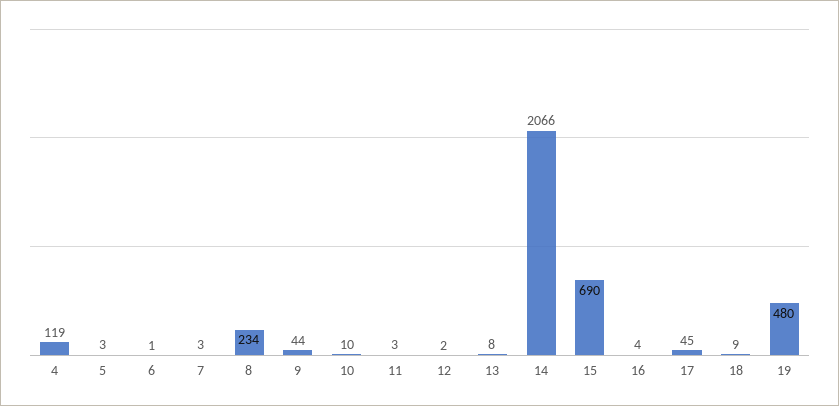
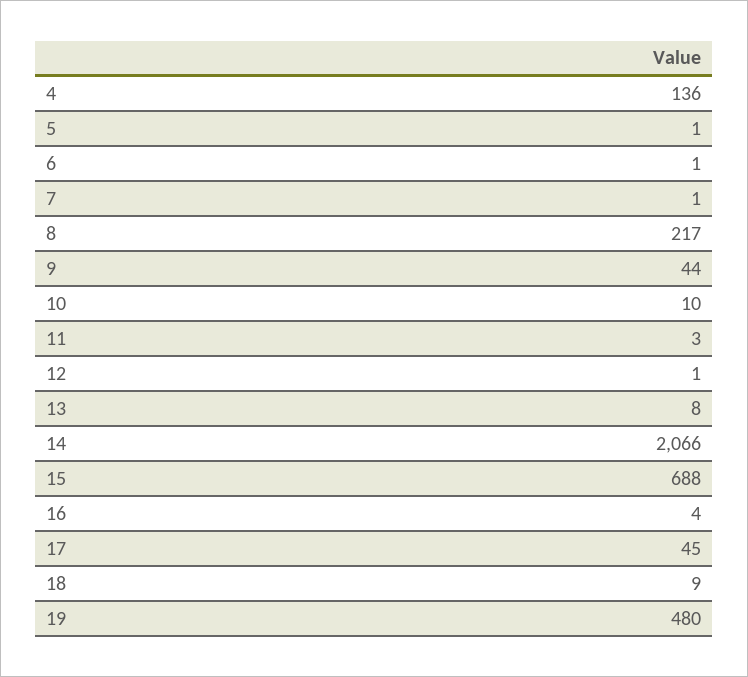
  {
-   "4": 119,
+   "4": 136,
-   "5": 3,
+   "5": 1,
    "6": 1,
-   "7": 3,
+   "7": 1,
-   "8": 234,
+   "8": 217,
    "9": 44,
    "10": 10,
    "11": 3,
-   "12": 2,
+   "12": 1,
    "13": 8,
    "14": 2066,
-   "15": 690,
+   "15": 688,
    "16": 4,
    "17": 45,
    "18": 9,
    "19": 480
  }

